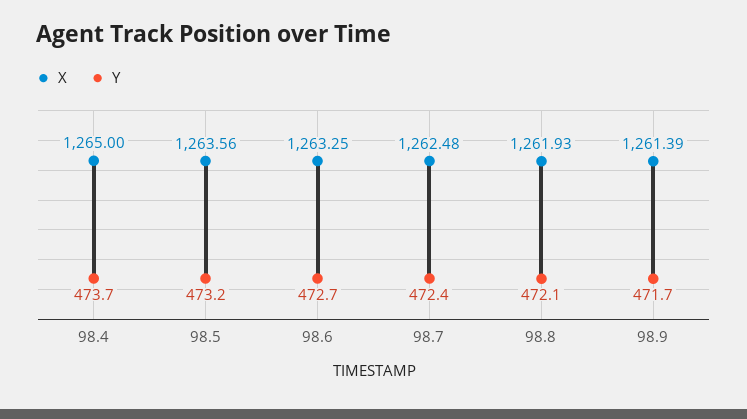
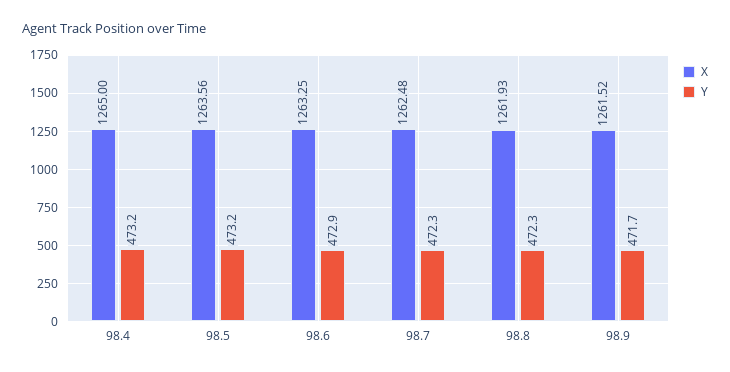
  {
    "X": {
      "98.4": 1265,
      "98.5": 1263.56,
      "98.6": 1263.25,
      "98.7": 1262.48,
      "98.8": 1261.93,
-     "98.9": 1261.39
+     "98.9": 1261.52
    },
    "Y": {
-     "98.4": 473.7,
+     "98.4": 473.2,
      "98.5": 473.2,
-     "98.6": 472.7,
+     "98.6": 472.9,
-     "98.7": 472.4,
+     "98.7": 472.3,
-     "98.8": 472.1,
+     "98.8": 472.3,
      "98.9": 471.7
    }
  }

